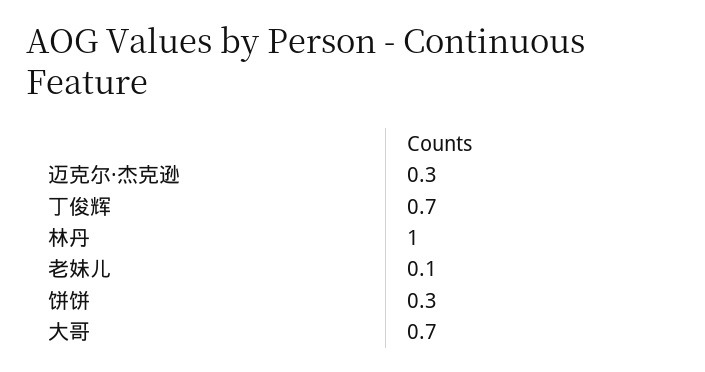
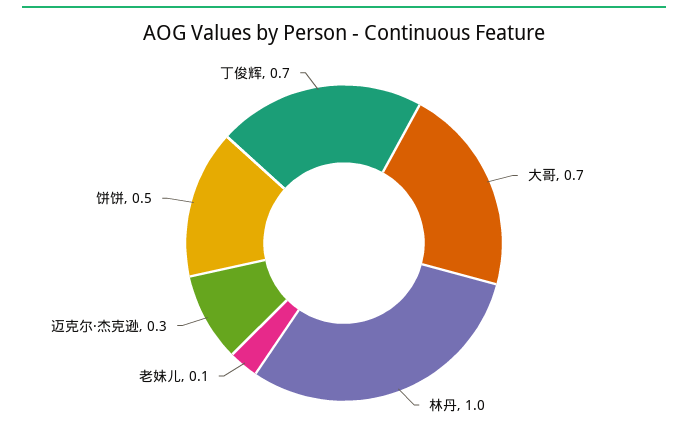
  {
    "迈克尔·杰克逊": 0.3,
    "丁俊辉": 0.7,
    "林丹": 1,
    "老妹儿": 0.1,
-   "饼饼": 0.3,
+   "饼饼": 0.5,
    "大哥": 0.7
  }

